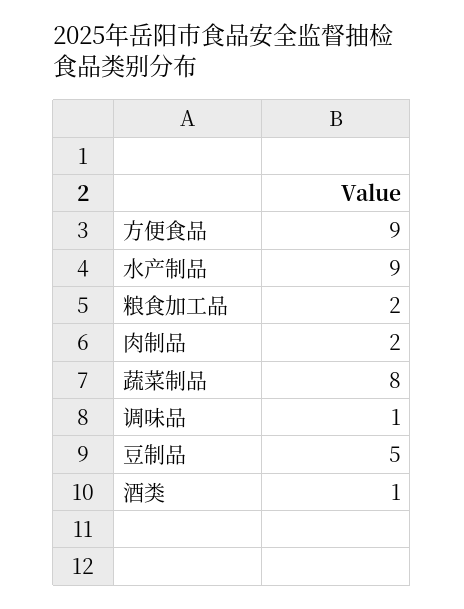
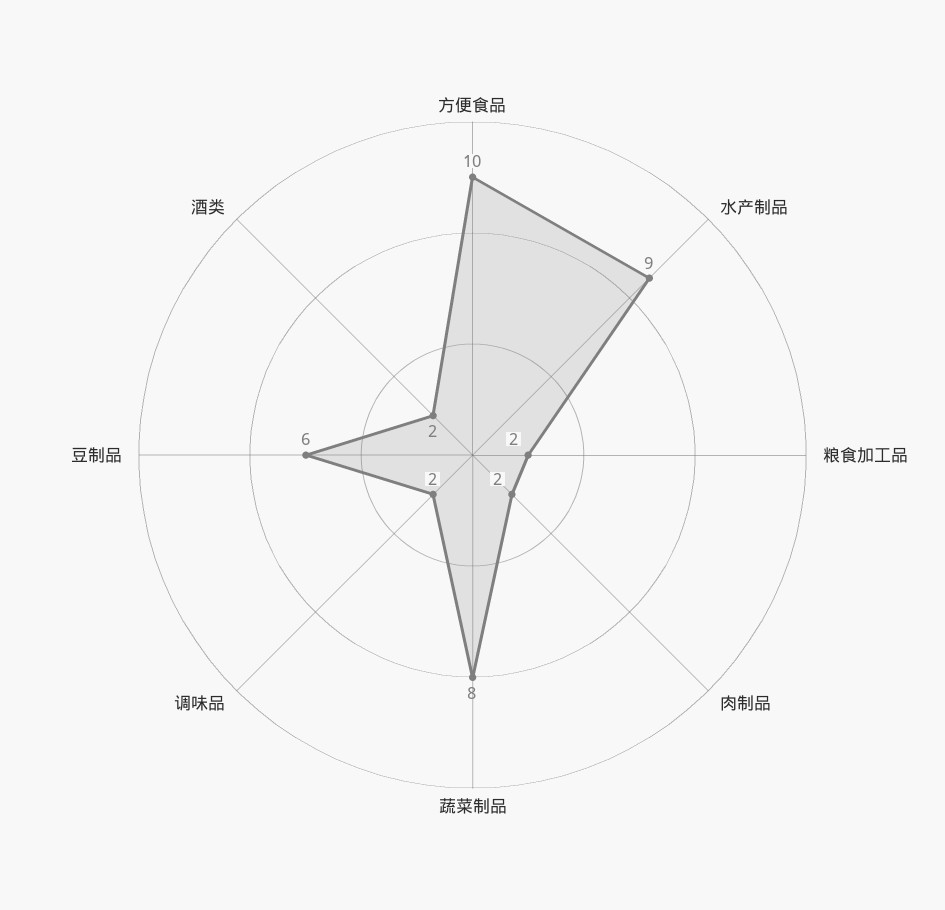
  {
-   "方便食品": 9,
+   "方便食品": 10,
    "水产制品": 9,
    "粮食加工品": 2,
    "肉制品": 2,
    "蔬菜制品": 8,
-   "调味品": 1,
+   "调味品": 2,
-   "豆制品": 5,
+   "豆制品": 6,
-   "酒类": 1
+   "酒类": 2
  }

